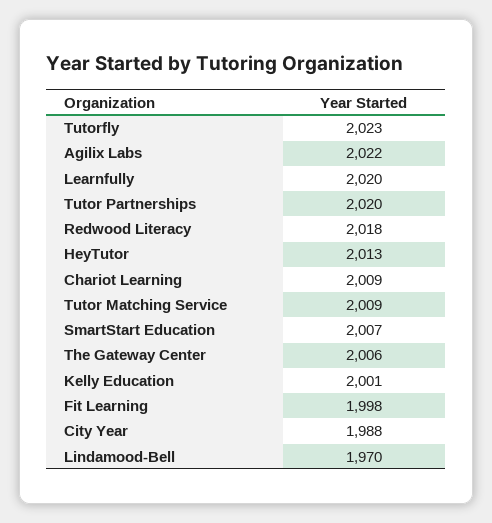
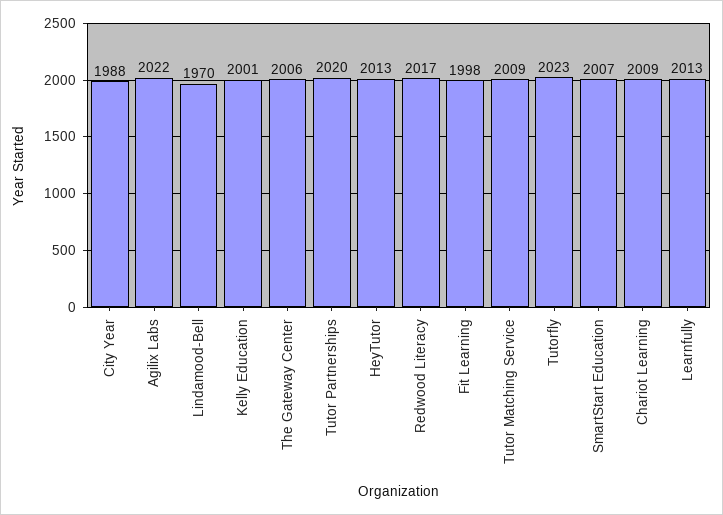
  {
    "Tutorfly": 2023,
    "Agilix Labs": 2022,
-   "Learnfully": 2020,
+   "Learnfully": 2013,
    "Tutor Partnerships": 2020,
-   "Redwood Literacy": 2018,
+   "Redwood Literacy": 2017,
    "HeyTutor": 2013,
    "Chariot Learning": 2009,
    "Tutor Matching Service": 2009,
    "SmartStart Education": 2007,
    "The Gateway Center": 2006,
    "Kelly Education": 2001,
    "Fit Learning": 1998,
    "City Year": 1988,
    "Lindamood-Bell": 1970
  }

